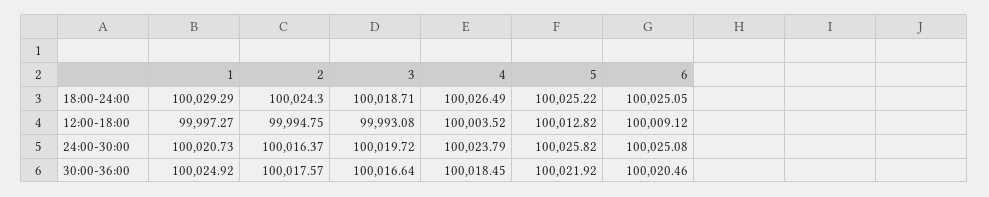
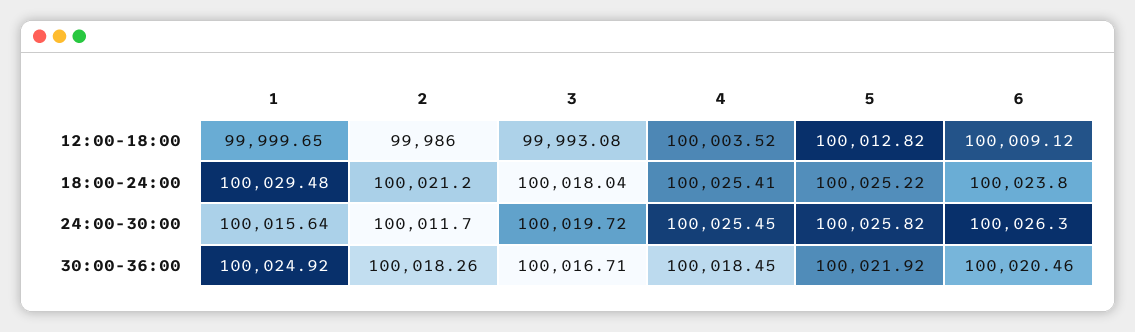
  {
    "1": {
-     "18:00-24:00": 100029.29,
+     "18:00-24:00": 100029.48,
-     "12:00-18:00": 99997.27,
+     "12:00-18:00": 99999.65,
-     "24:00-30:00": 100020.73,
+     "24:00-30:00": 100015.64,
      "30:00-36:00": 100024.92
    },
    "2": {
-     "18:00-24:00": 100024.3,
+     "18:00-24:00": 100021.2,
-     "12:00-18:00": 99994.75,
+     "12:00-18:00": 99986,
-     "24:00-30:00": 100016.37,
+     "24:00-30:00": 100011.7,
-     "30:00-36:00": 100017.57
+     "30:00-36:00": 100018.26
    },
    "3": {
-     "18:00-24:00": 100018.71,
+     "18:00-24:00": 100018.04,
      "12:00-18:00": 99993.08,
      "24:00-30:00": 100019.72,
-     "30:00-36:00": 100016.64
+     "30:00-36:00": 100016.71
    },
    "4": {
-     "18:00-24:00": 100026.49,
+     "18:00-24:00": 100025.41,
      "12:00-18:00": 100003.52,
-     "24:00-30:00": 100023.79,
+     "24:00-30:00": 100025.45,
      "30:00-36:00": 100018.45
    },
    "5": {
      "18:00-24:00": 100025.22,
      "12:00-18:00": 100012.82,
      "24:00-30:00": 100025.82,
      "30:00-36:00": 100021.92
    },
    "6": {
-     "18:00-24:00": 100025.05,
+     "18:00-24:00": 100023.8,
      "12:00-18:00": 100009.12,
-     "24:00-30:00": 100025.08,
+     "24:00-30:00": 100026.3,
      "30:00-36:00": 100020.46
    }
  }

